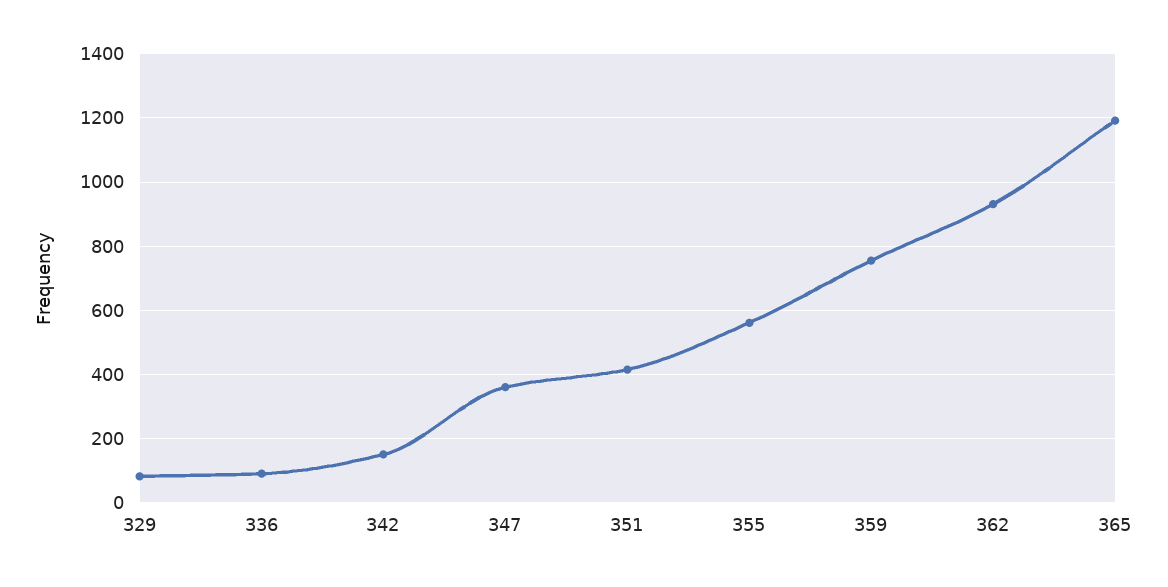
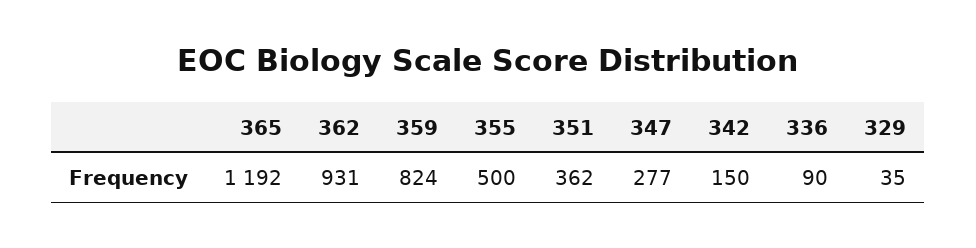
  {
-   "329": 80,
+   "329": 35,
    "336": 90,
    "342": 150,
-   "347": 360,
+   "347": 277,
-   "351": 420,
+   "351": 362,
-   "355": 560,
+   "355": 500,
-   "359": 760,
+   "359": 824,
    "362": 931,
    "365": 1192
  }

